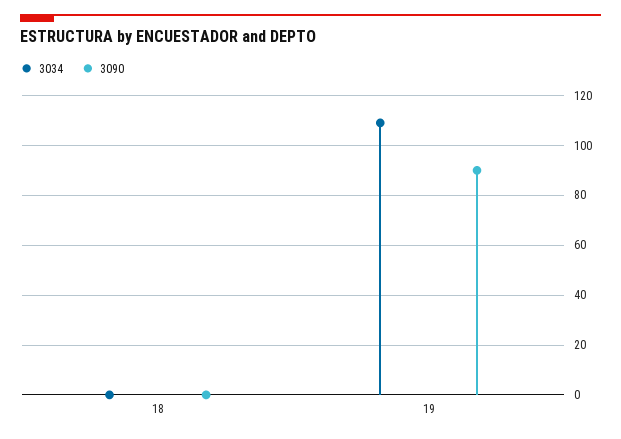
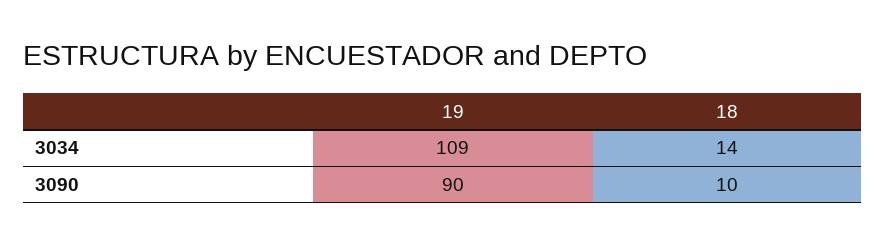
  {
    "3034": {
-     "18": 0,
+     "18": 14,
      "19": 109
    },
    "3090": {
-     "18": 0,
+     "18": 10,
      "19": 90
    }
  }

